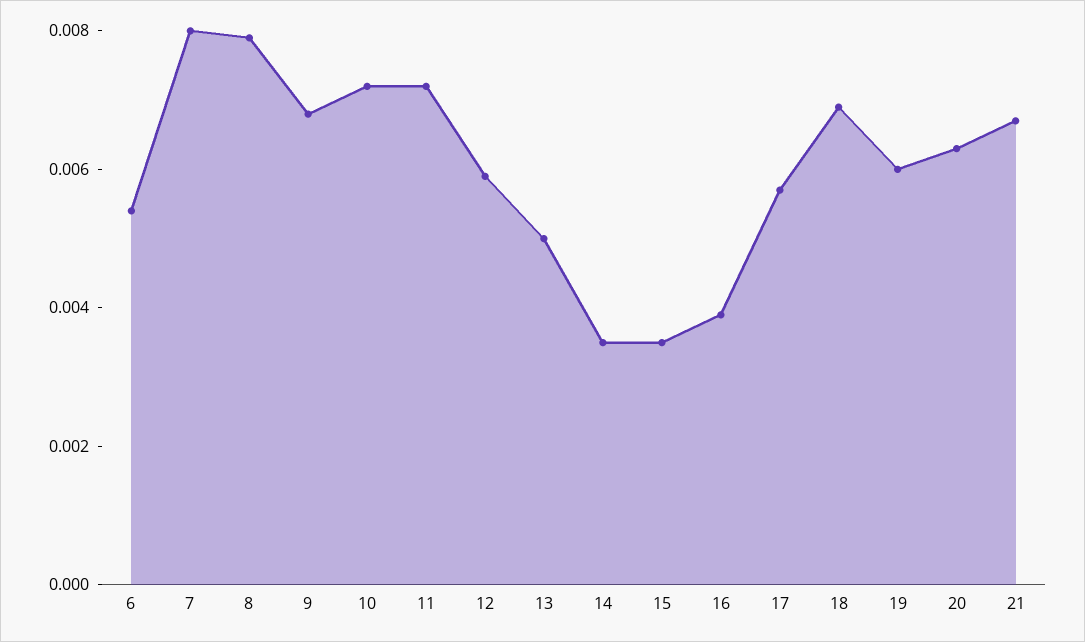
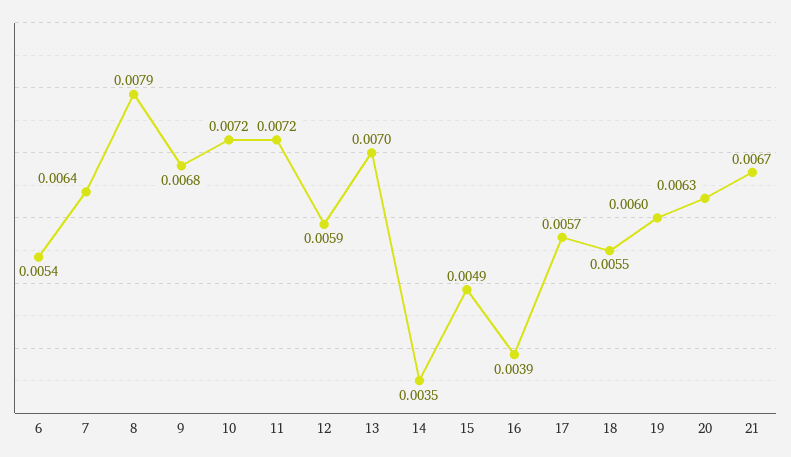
  {
    "6": 0.0054,
-   "7": 0.008,
+   "7": 0.0064,
    "8": 0.0079,
    "9": 0.0068,
    "10": 0.0072,
    "11": 0.0072,
    "12": 0.0059,
-   "13": 0.005,
+   "13": 0.007,
    "14": 0.0035,
-   "15": 0.0035,
+   "15": 0.0049,
    "16": 0.0039,
    "17": 0.0057,
-   "18": 0.007,
+   "18": 0.0055,
    "19": 0.006,
    "20": 0.0063,
    "21": 0.0067
  }

